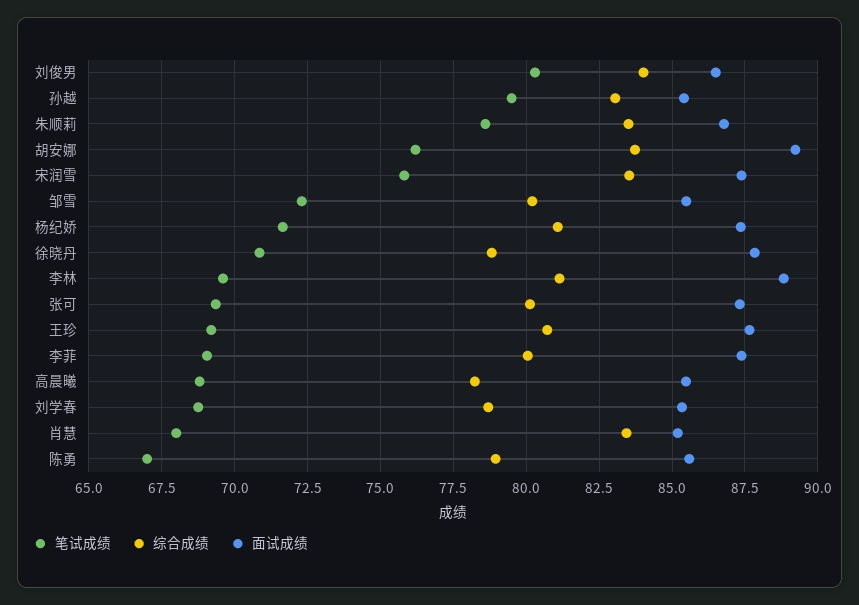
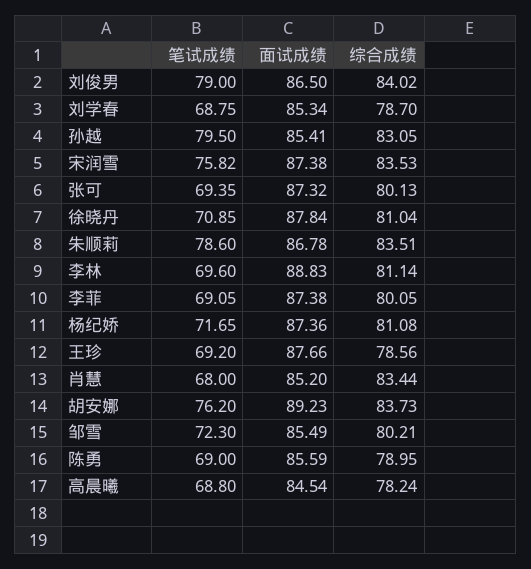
  {
    "笔试成绩": {
-     "刘俊男": 80.25,
+     "刘俊男": 79,
      "孙越": 79.5,
      "朱顺莉": 78.6,
      "胡安娜": 76.2,
      "宋润雪": 75.82,
      "邹雪": 72.3,
      "杨纪娇": 71.65,
      "徐晓丹": 70.85,
      "李林": 69.6,
      "张可": 69.35,
      "王珍": 69.2,
      "李菲": 69.05,
      "高晨曦": 68.8,
      "刘学春": 68.75,
      "肖慧": 68,
-     "陈勇": 67
+     "陈勇": 69
    },
    "综合成绩": {
      "刘俊男": 84.02,
      "孙越": 83.05,
      "朱顺莉": 83.51,
      "胡安娜": 83.73,
      "宋润雪": 83.53,
      "邹雪": 80.21,
      "杨纪娇": 81.08,
-     "徐晓丹": 78.75,
+     "徐晓丹": 81.04,
      "李林": 81.14,
      "张可": 80.13,
-     "王珍": 80.75,
+     "王珍": 78.56,
      "李菲": 80.05,
      "高晨曦": 78.24,
      "刘学春": 78.7,
      "肖慧": 83.44,
      "陈勇": 78.95
    },
    "面试成绩": {
      "刘俊男": 86.5,
      "孙越": 85.41,
      "朱顺莉": 86.78,
      "胡安娜": 89.23,
      "宋润雪": 87.38,
      "邹雪": 85.49,
      "杨纪娇": 87.36,
      "徐晓丹": 87.84,
      "李林": 88.83,
      "张可": 87.32,
      "王珍": 87.66,
      "李菲": 87.38,
-     "高晨曦": 85.5,
+     "高晨曦": 84.54,
      "刘学春": 85.34,
      "肖慧": 85.2,
      "陈勇": 85.59
    }
  }

